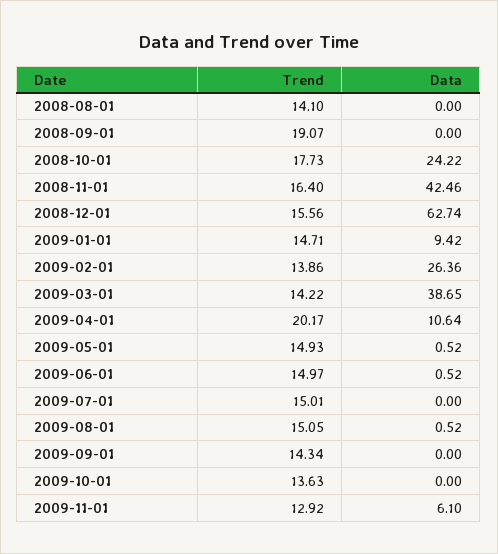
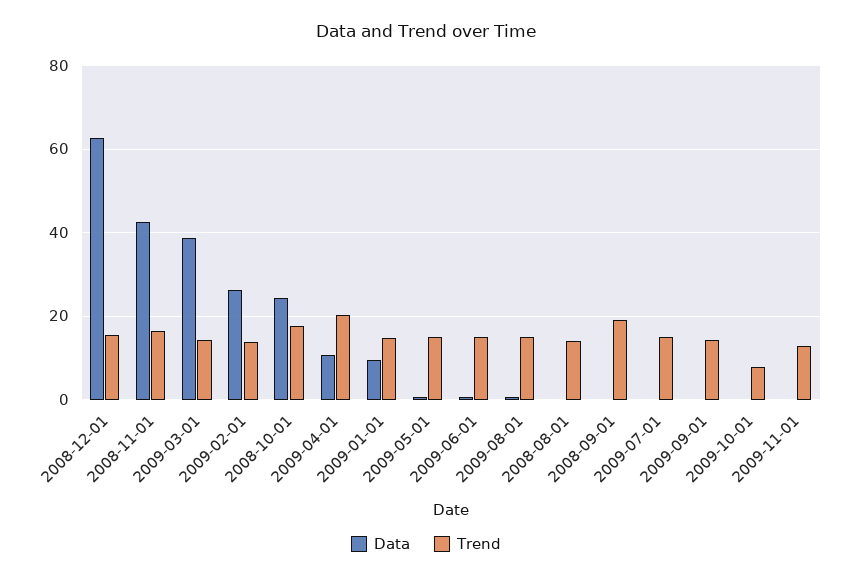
  {
    "Trend": {
      "2008-08-01": 14.1,
      "2008-09-01": 19.07,
      "2008-10-01": 17.73,
      "2008-11-01": 16.4,
      "2008-12-01": 15.56,
      "2009-01-01": 14.71,
      "2009-02-01": 13.86,
      "2009-03-01": 14.22,
      "2009-04-01": 20.17,
      "2009-05-01": 14.93,
      "2009-06-01": 14.97,
      "2009-07-01": 15.01,
      "2009-08-01": 15.05,
      "2009-09-01": 14.34,
-     "2009-10-01": 13.63,
+     "2009-10-01": 8,
      "2009-11-01": 12.92
    },
    "Data": {
      "2008-08-01": 0,
      "2008-09-01": 0,
      "2008-10-01": 24.22,
      "2008-11-01": 42.46,
      "2008-12-01": 62.74,
      "2009-01-01": 9.42,
      "2009-02-01": 26.36,
      "2009-03-01": 38.65,
      "2009-04-01": 10.64,
      "2009-05-01": 0.52,
      "2009-06-01": 0.52,
      "2009-07-01": 0,
      "2009-08-01": 0.52,
      "2009-09-01": 0,
      "2009-10-01": 0,
-     "2009-11-01": 6.1
+     "2009-11-01": 0
    }
  }

